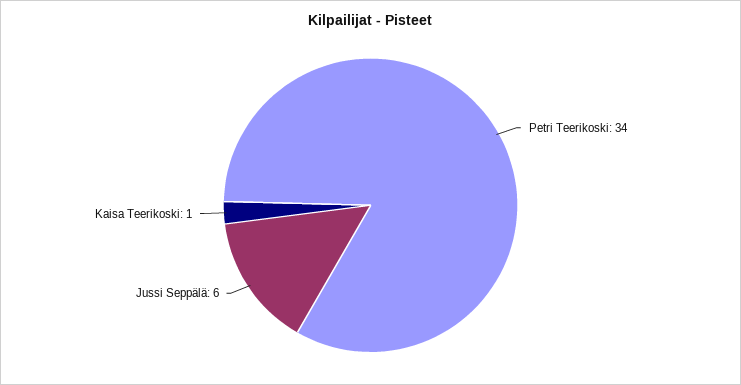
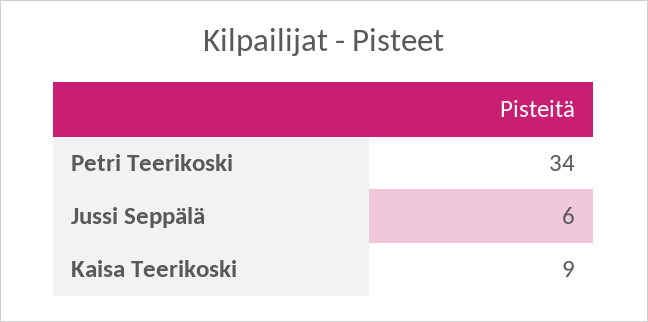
  {
    "Petri Teerikoski": 34,
    "Jussi Seppälä": 6,
-   "Kaisa Teerikoski": 1
+   "Kaisa Teerikoski": 9
  }

